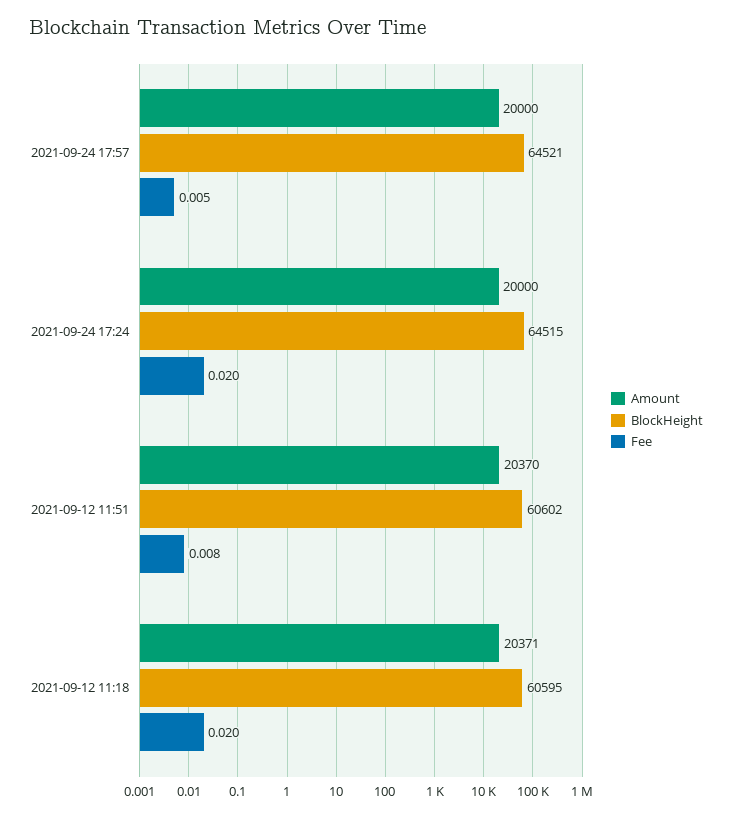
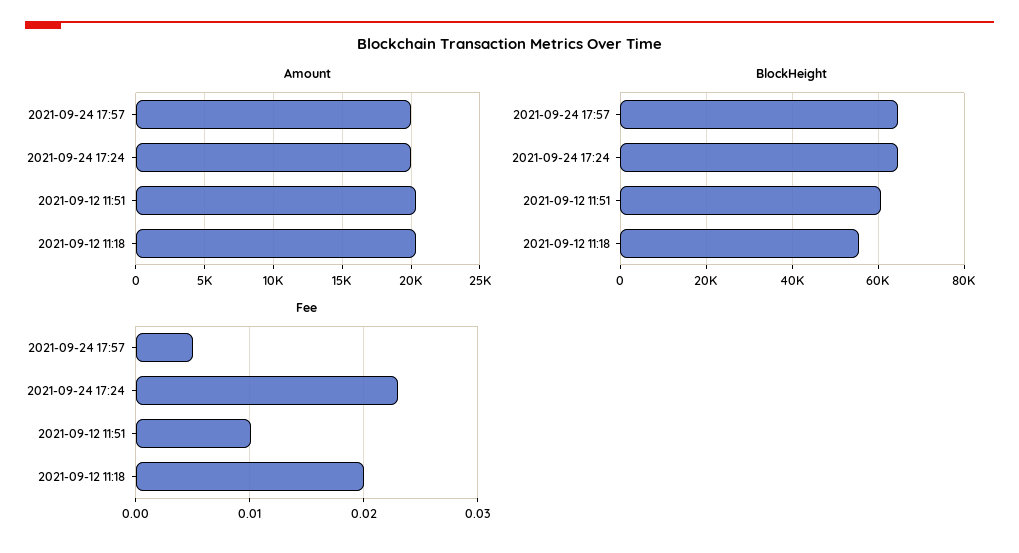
  {
    "Amount": {
      "2021-09-24 17:57": 20000,
      "2021-09-24 17:24": 20000,
      "2021-09-12 11:51": 20370,
      "2021-09-12 11:18": 20371
    },
    "BlockHeight": {
      "2021-09-24 17:57": 64521,
      "2021-09-24 17:24": 64515,
      "2021-09-12 11:51": 60602,
-     "2021-09-12 11:18": 60595
+     "2021-09-12 11:18": 56000
    },
    "Fee": {
      "2021-09-24 17:57": 0.005,
-     "2021-09-24 17:24": 0.02,
+     "2021-09-24 17:24": 0.023,
-     "2021-09-12 11:51": 0.008,
+     "2021-09-12 11:51": 0.01,
      "2021-09-12 11:18": 0.02
    }
  }

